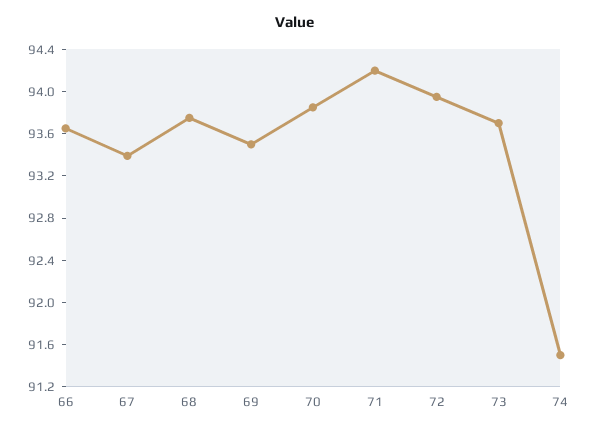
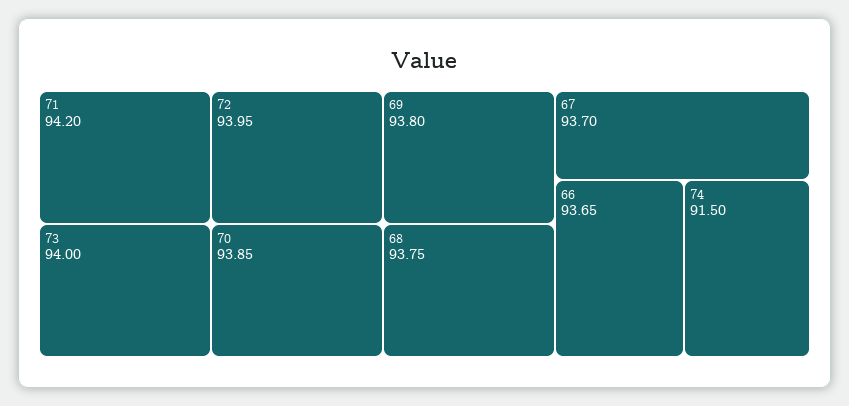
  {
    "66": 93.65,
-   "67": 93.4,
+   "67": 93.7,
    "68": 93.75,
-   "69": 93.5,
+   "69": 93.8,
    "70": 93.85,
    "71": 94.2,
    "72": 93.95,
-   "73": 93.7,
+   "73": 94,
    "74": 91.5
  }

